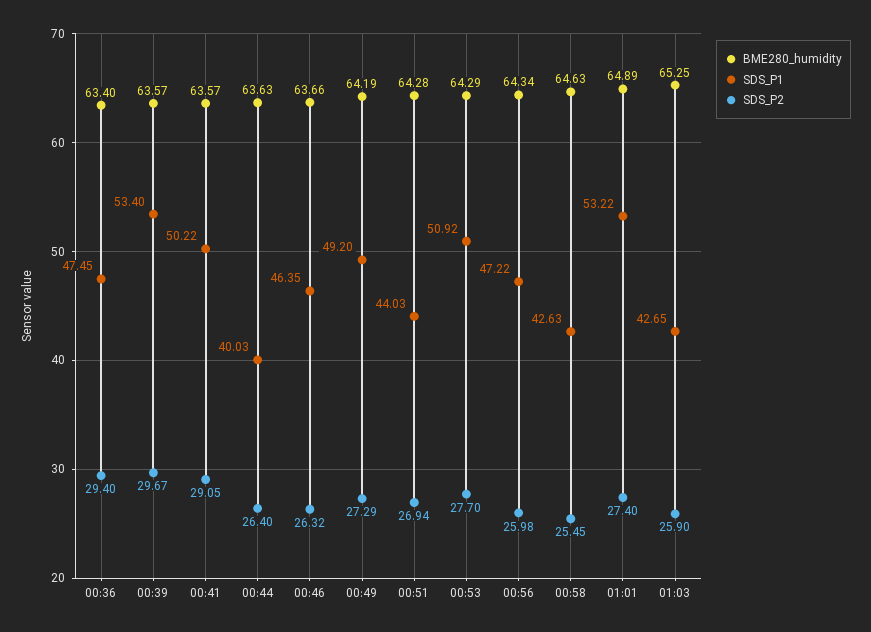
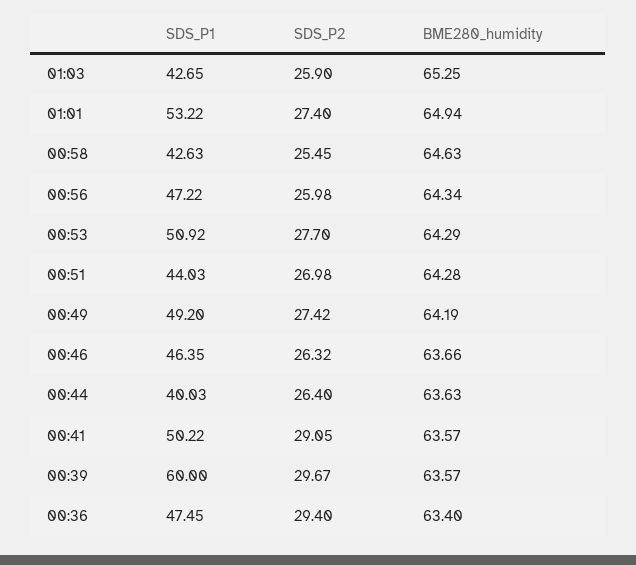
  {
    "BME280_humidity": {
      "00:36": 63.4,
      "00:39": 63.57,
      "00:41": 63.57,
      "00:44": 63.63,
      "00:46": 63.66,
      "00:49": 64.19,
      "00:51": 64.28,
      "00:53": 64.29,
      "00:56": 64.34,
      "00:58": 64.63,
-     "01:01": 64.89,
+     "01:01": 64.94,
      "01:03": 65.25
    },
    "SDS_P1": {
      "00:36": 47.45,
-     "00:39": 53.4,
+     "00:39": 60,
      "00:41": 50.22,
      "00:44": 40.03,
      "00:46": 46.35,
      "00:49": 49.2,
      "00:51": 44.03,
      "00:53": 50.92,
      "00:56": 47.22,
      "00:58": 42.63,
      "01:01": 53.22,
      "01:03": 42.65
    },
    "SDS_P2": {
      "00:36": 29.4,
      "00:39": 29.67,
      "00:41": 29.05,
      "00:44": 26.4,
      "00:46": 26.32,
-     "00:49": 27.29,
+     "00:49": 27.42,
-     "00:51": 26.94,
+     "00:51": 26.98,
      "00:53": 27.7,
      "00:56": 25.98,
      "00:58": 25.45,
      "01:01": 27.4,
      "01:03": 25.9
    }
  }

